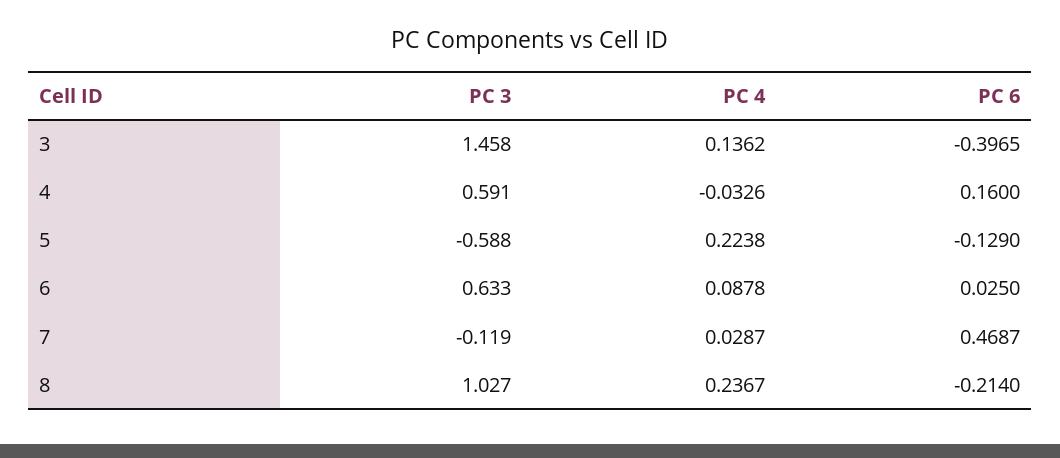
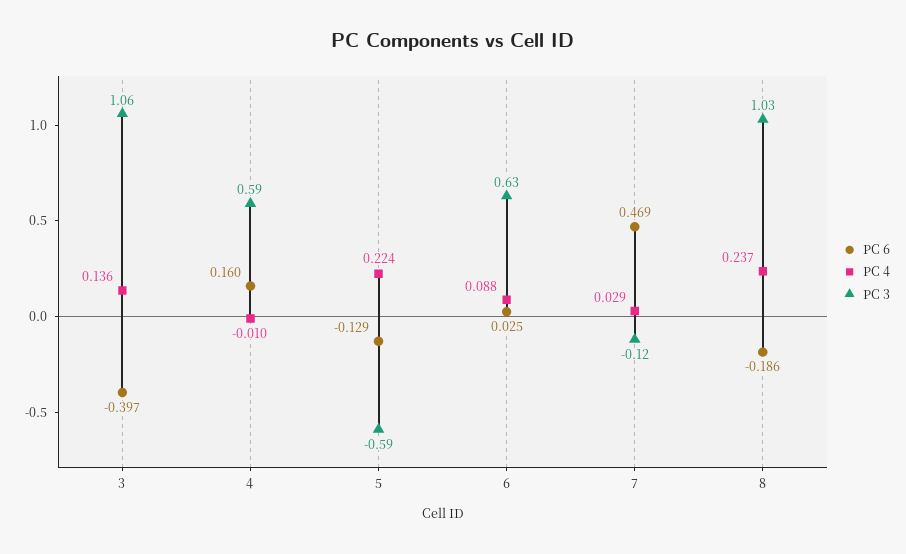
  {
    "PC 3": {
-     "3": 1.458,
+     "3": 1.06,
      "4": 0.591,
      "5": -0.588,
      "6": 0.633,
      "7": -0.119,
      "8": 1.027
    },
    "PC 4": {
      "3": 0.1362,
-     "4": -0.0326,
+     "4": -0.01,
      "5": 0.2238,
      "6": 0.0878,
      "7": 0.0287,
      "8": 0.2367
    },
    "PC 6": {
      "3": -0.3965,
      "4": 0.16,
      "5": -0.129,
      "6": 0.025,
      "7": 0.4687,
-     "8": -0.214
+     "8": -0.186
    }
  }

